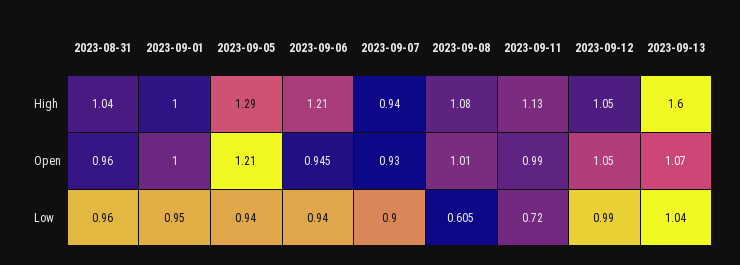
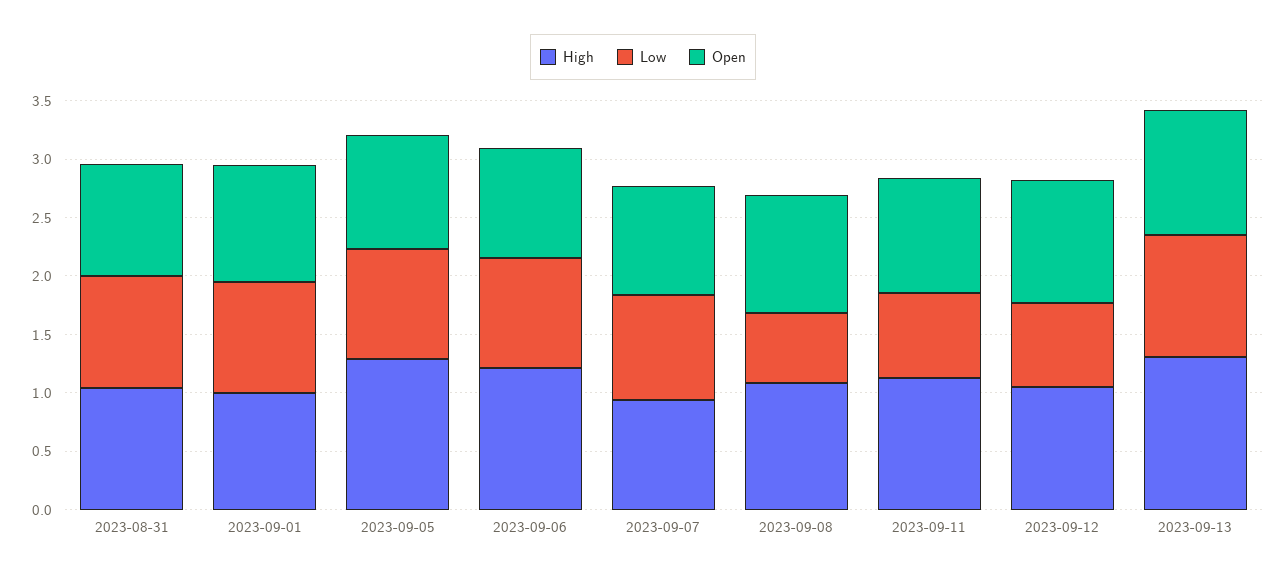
  {
    "High": {
      "2023-08-31": 1.04,
      "2023-09-01": 1,
      "2023-09-05": 1.29,
      "2023-09-06": 1.21,
      "2023-09-07": 0.94,
      "2023-09-08": 1.08,
      "2023-09-11": 1.13,
      "2023-09-12": 1.05,
-     "2023-09-13": 1.6
+     "2023-09-13": 1.3
    },
    "Open": {
      "2023-08-31": 0.96,
      "2023-09-01": 1,
-     "2023-09-05": 1.21,
+     "2023-09-05": 1,
      "2023-09-06": 0.945,
      "2023-09-07": 0.93,
      "2023-09-08": 1.01,
      "2023-09-11": 0.99,
      "2023-09-12": 1.05,
      "2023-09-13": 1.07
    },
    "Low": {
      "2023-08-31": 0.96,
      "2023-09-01": 0.95,
      "2023-09-05": 0.94,
      "2023-09-06": 0.94,
      "2023-09-07": 0.9,
      "2023-09-08": 0.605,
      "2023-09-11": 0.72,
-     "2023-09-12": 0.99,
+     "2023-09-12": 0.7,
      "2023-09-13": 1.04
    }
  }

